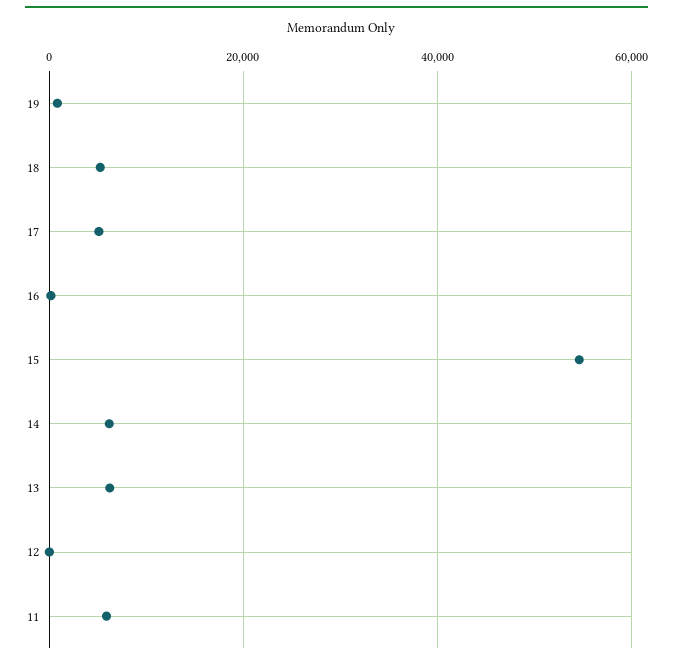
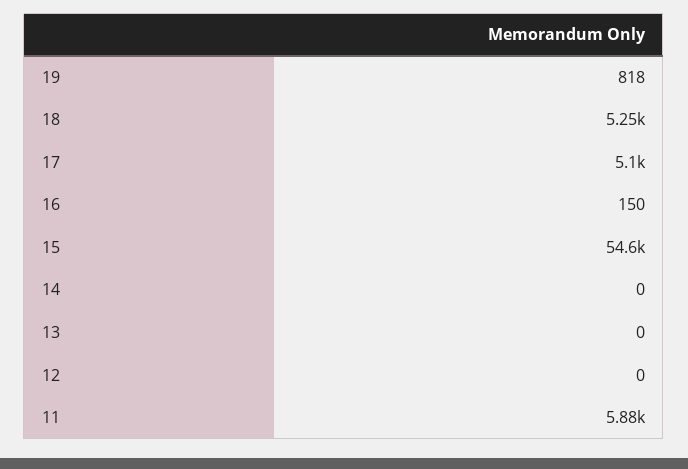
  {
    "19": 818,
    "18": 5250,
    "17": 5100,
    "16": 150,
    "15": 54600,
-   "14": 6000,
+   "14": 0,
-   "13": 6000,
+   "13": 0,
    "12": 0,
    "11": 5880
  }

